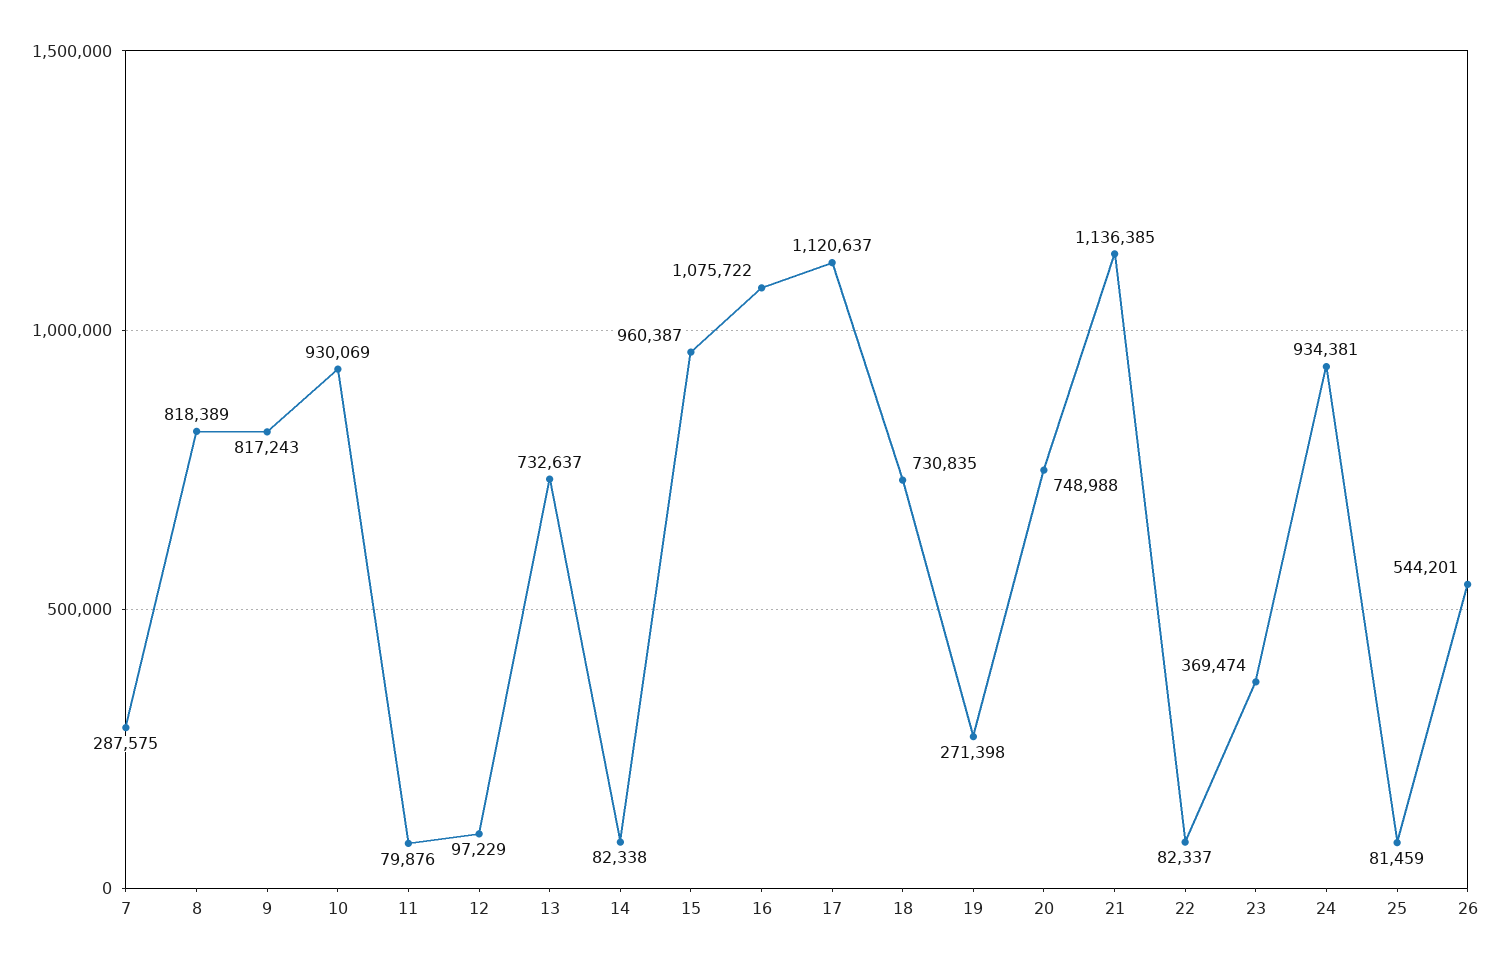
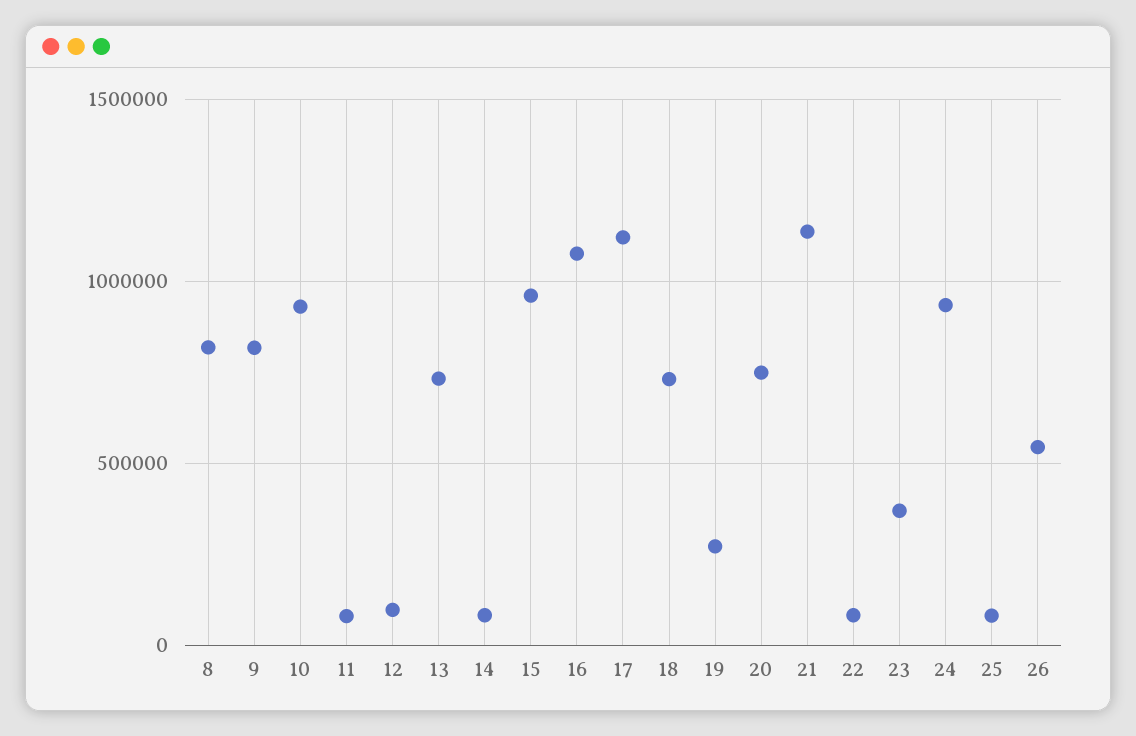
  {
-   "7": 287575,
    "8": 818389,
    "9": 817243,
    "10": 930069,
    "11": 79876,
    "12": 97229,
    "13": 732637,
    "14": 82338,
    "15": 960387,
    "16": 1075722,
    "17": 1120637,
    "18": 730835,
    "19": 271398,
    "20": 748988,
    "21": 1136385,
    "22": 82337,
    "23": 369474,
    "24": 934381,
    "25": 81459,
    "26": 544201
  }

